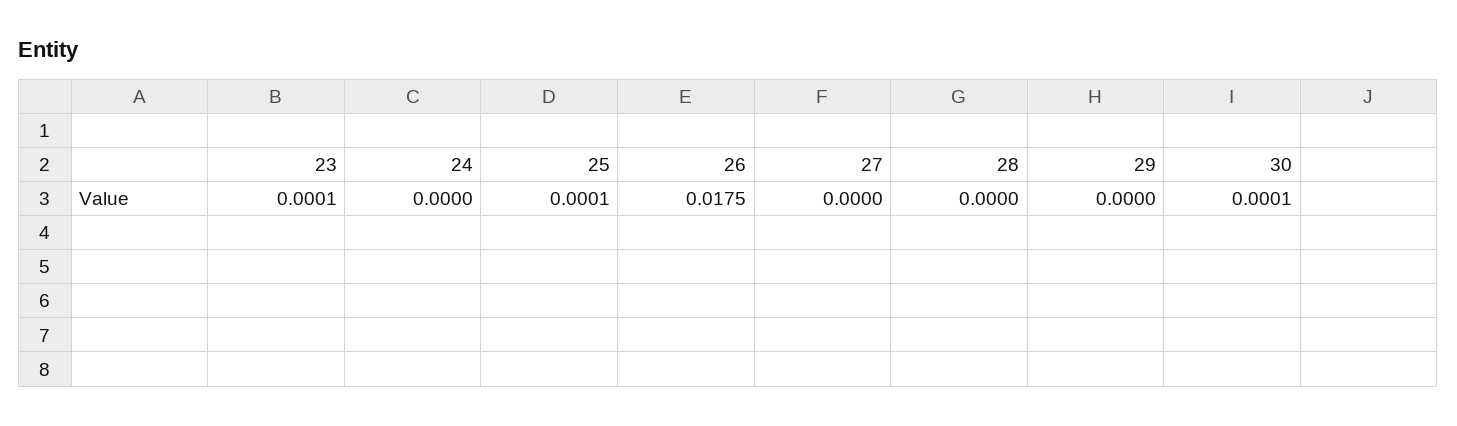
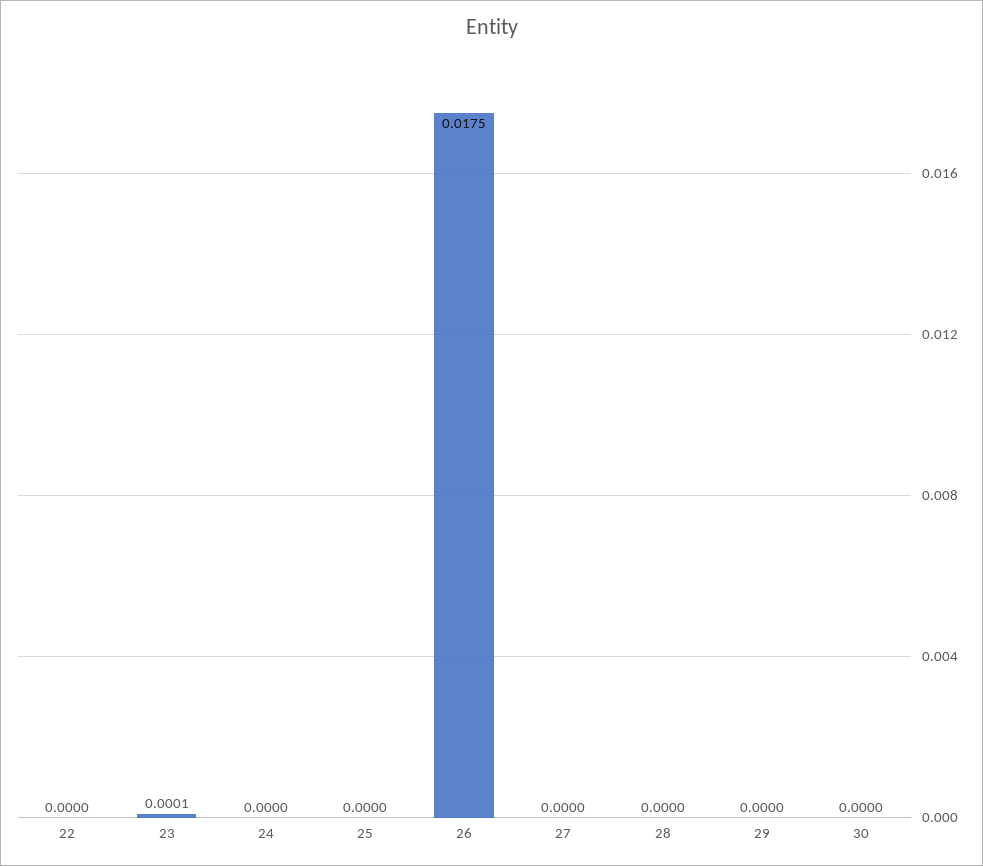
  {
    "23": 0.0001,
    "24": 0,
-   "25": 0.0001,
+   "25": 0,
    "26": 0.0175,
    "27": 0,
    "28": 0,
    "29": 0,
-   "30": 0.0001
+   "30": 0,
+   "22": 0
  }

